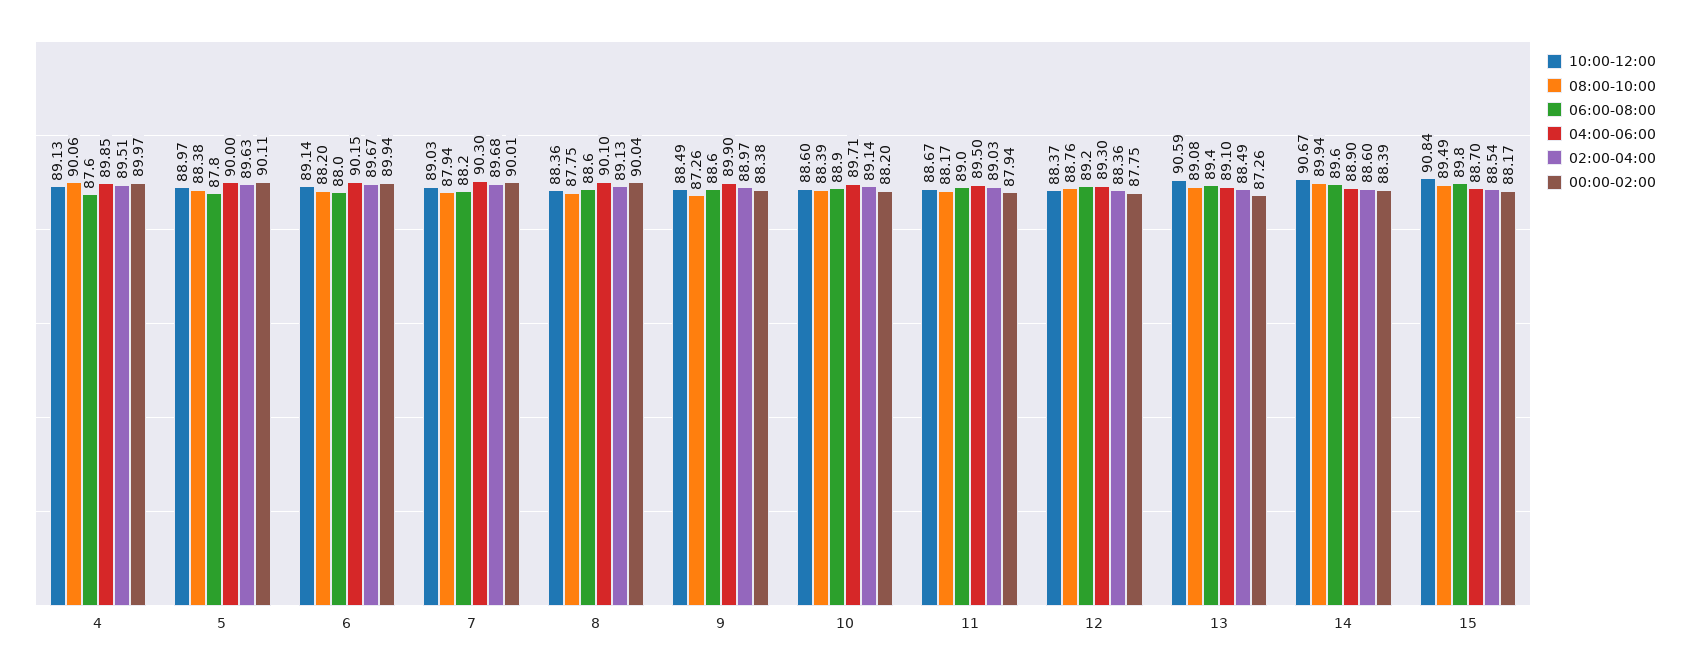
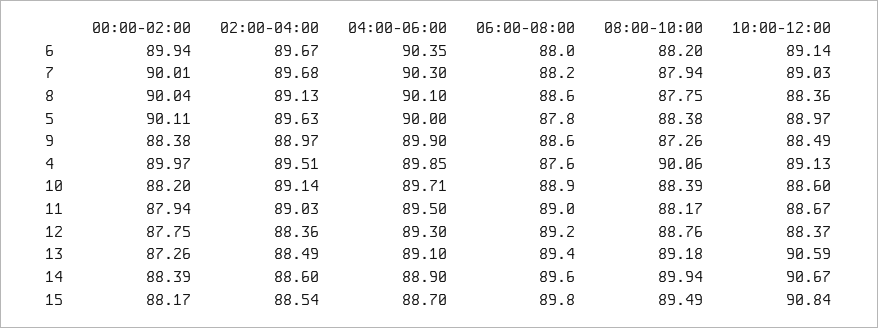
  {
    "10:00-12:00": {
      "4": 89.13,
      "5": 88.97,
      "6": 89.14,
      "7": 89.03,
      "8": 88.36,
      "9": 88.49,
      "10": 88.6,
      "11": 88.67,
      "12": 88.37,
      "13": 90.59,
      "14": 90.67,
      "15": 90.84
    },
    "08:00-10:00": {
      "4": 90.06,
      "5": 88.38,
      "6": 88.2,
      "7": 87.94,
      "8": 87.75,
      "9": 87.26,
      "10": 88.39,
      "11": 88.17,
      "12": 88.76,
-     "13": 89.08,
+     "13": 89.18,
      "14": 89.94,
      "15": 89.49
    },
    "06:00-08:00": {
      "4": 87.6,
      "5": 87.8,
      "6": 88,
      "7": 88.2,
      "8": 88.6,
      "9": 88.6,
      "10": 88.9,
      "11": 89,
      "12": 89.2,
      "13": 89.4,
      "14": 89.6,
      "15": 89.8
    },
    "04:00-06:00": {
      "4": 89.85,
      "5": 90,
-     "6": 90.15,
+     "6": 90.35,
      "7": 90.3,
      "8": 90.1,
      "9": 89.9,
      "10": 89.71,
      "11": 89.5,
      "12": 89.3,
      "13": 89.1,
      "14": 88.9,
      "15": 88.7
    },
    "02:00-04:00": {
      "4": 89.51,
      "5": 89.63,
      "6": 89.67,
      "7": 89.68,
      "8": 89.13,
      "9": 88.97,
      "10": 89.14,
      "11": 89.03,
      "12": 88.36,
      "13": 88.49,
      "14": 88.6,
      "15": 88.54
    },
    "00:00-02:00": {
      "4": 89.97,
      "5": 90.11,
      "6": 89.94,
      "7": 90.01,
      "8": 90.04,
      "9": 88.38,
      "10": 88.2,
      "11": 87.94,
      "12": 87.75,
      "13": 87.26,
      "14": 88.39,
      "15": 88.17
    }
  }

